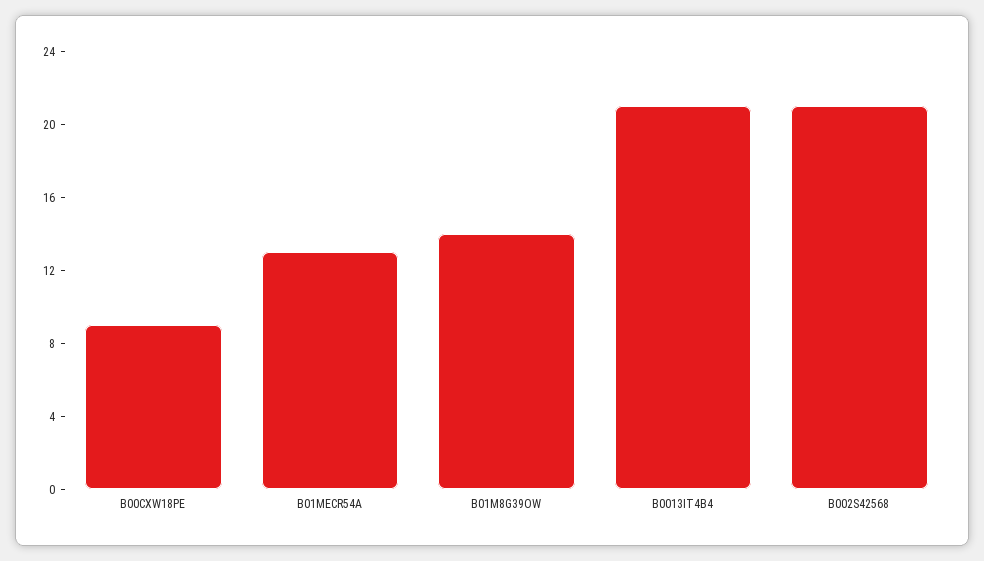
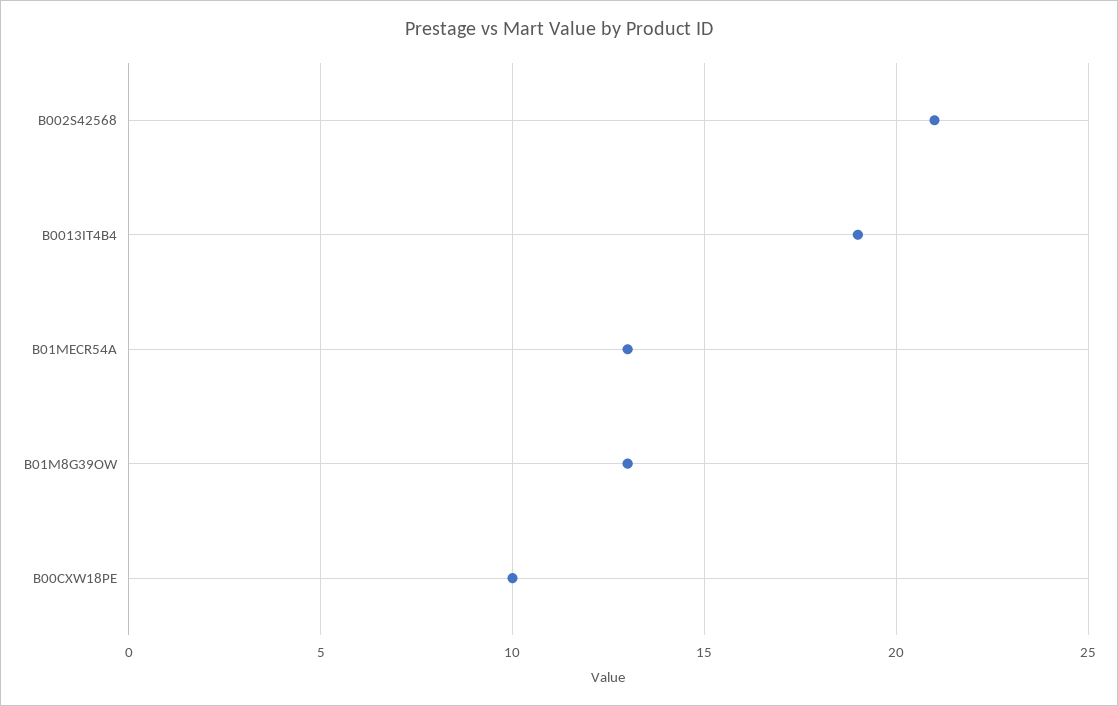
  {
-   "B00CXW18PE": 9,
+   "B00CXW18PE": 10,
    "B01MECR54A": 13,
-   "B01M8G39OW": 14,
+   "B01M8G39OW": 13,
-   "B0013IT4B4": 21,
+   "B0013IT4B4": 19,
    "B002S42568": 21
  }

